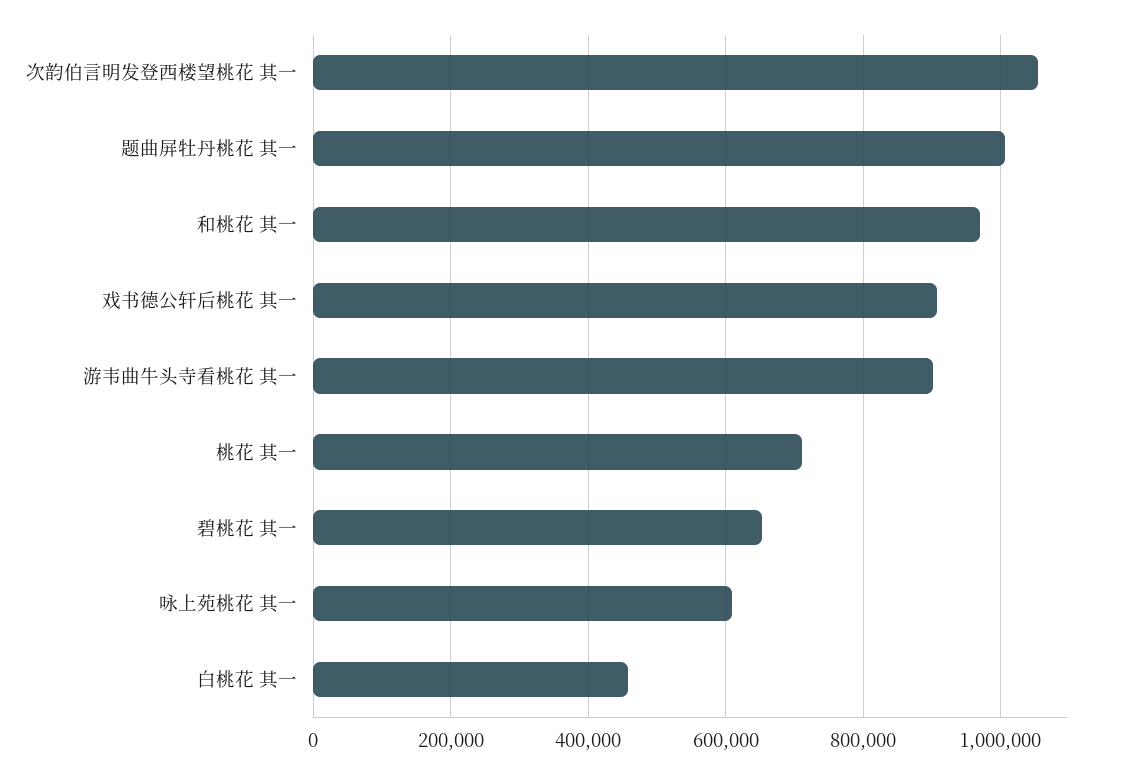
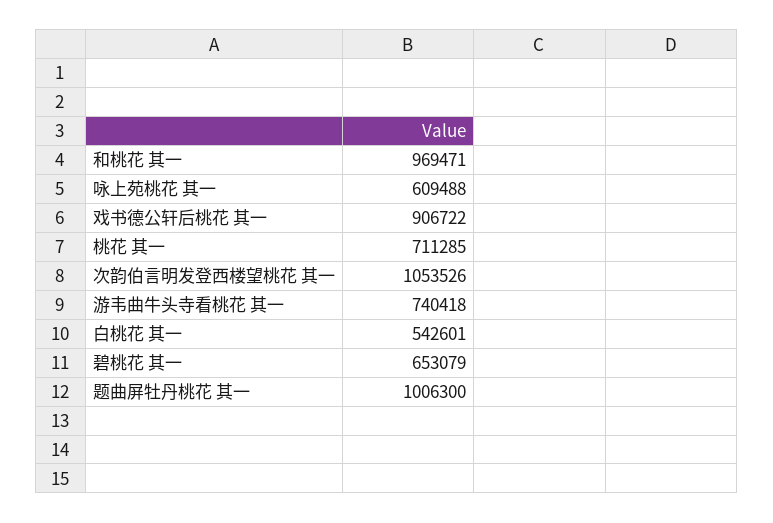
  {
    "次韵伯言明发登西楼望桃花 其一": 1053526,
    "题曲屏牡丹桃花 其一": 1006300,
    "和桃花 其一": 969471,
    "戏书德公轩后桃花 其一": 906722,
-   "游韦曲牛头寺看桃花 其一": 900000,
+   "游韦曲牛头寺看桃花 其一": 740418,
    "桃花 其一": 711285,
    "碧桃花 其一": 653079,
    "咏上苑桃花 其一": 609488,
-   "白桃花 其一": 460000
+   "白桃花 其一": 542601
  }

